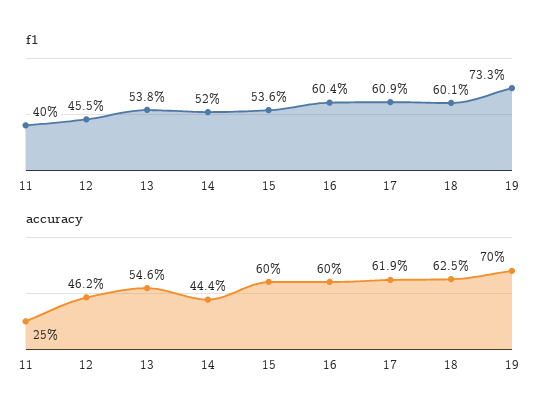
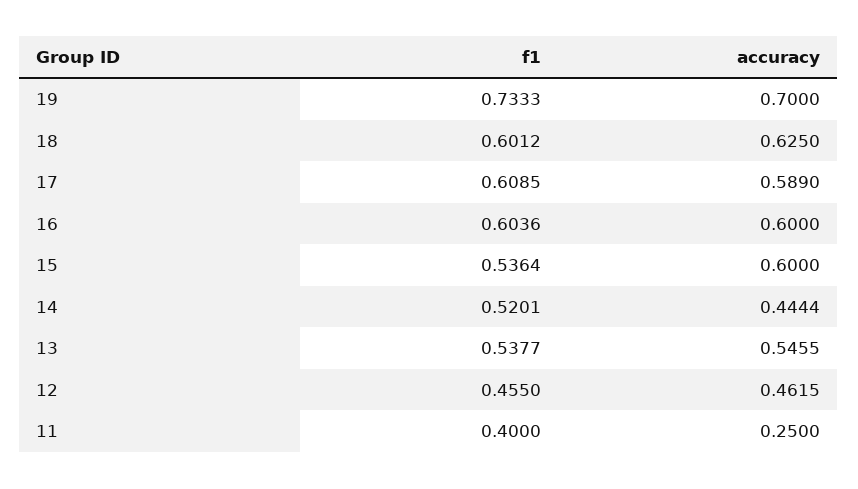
  {
    "f1": {
      "11": 0.4,
      "12": 0.455,
      "13": 0.5377,
      "14": 0.5201,
      "15": 0.5364,
      "16": 0.6036,
      "17": 0.6085,
      "18": 0.6012,
      "19": 0.7333
    },
    "accuracy": {
      "11": 0.25,
      "12": 0.4615,
      "13": 0.5455,
      "14": 0.4444,
      "15": 0.6,
      "16": 0.6,
-     "17": 0.619,
+     "17": 0.589,
      "18": 0.625,
      "19": 0.7
    }
  }

